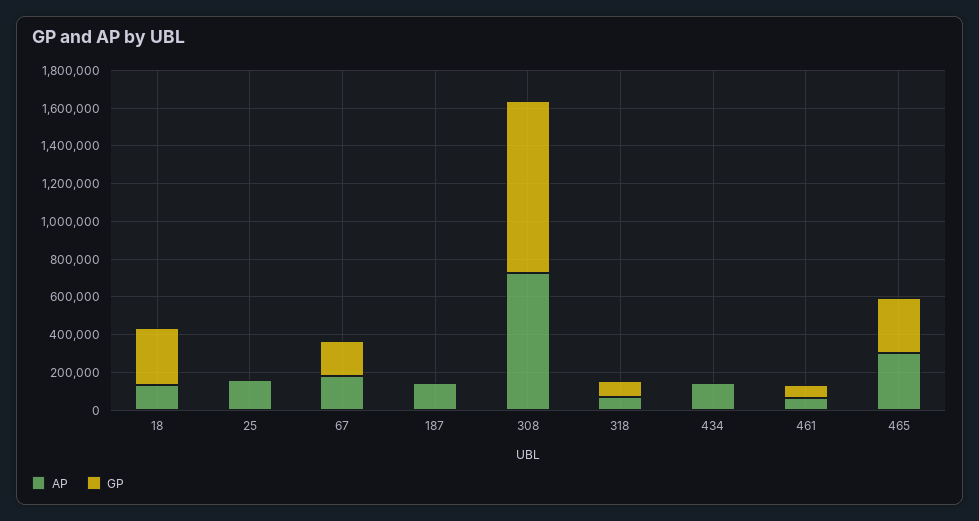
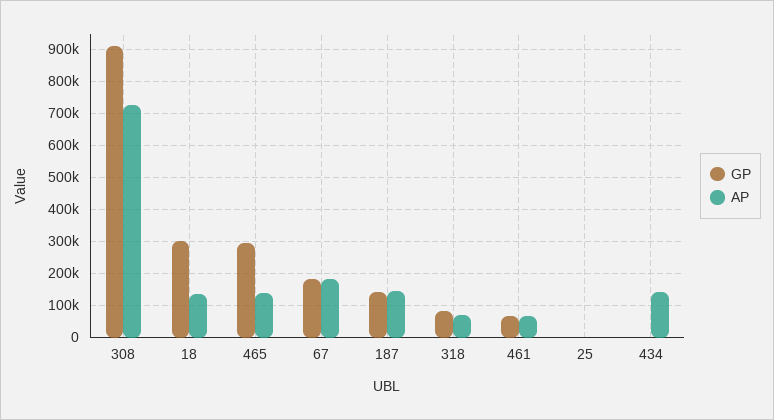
  {
    "AP": {
      "18": 140000,
-     "25": 150000,
+     "25": 0,
      "67": 180000,
      "187": 140000,
      "308": 720000,
      "318": 60000,
      "434": 140000,
      "461": 60000,
-     "465": 300000
+     "465": 140000
    },
    "GP": {
      "18": 300000,
      "25": 0,
      "67": 180000,
-     "187": 0,
+     "187": 140000,
      "308": 920000,
      "318": 80000,
      "434": 0,
      "461": 60000,
      "465": 300000
    }
  }

